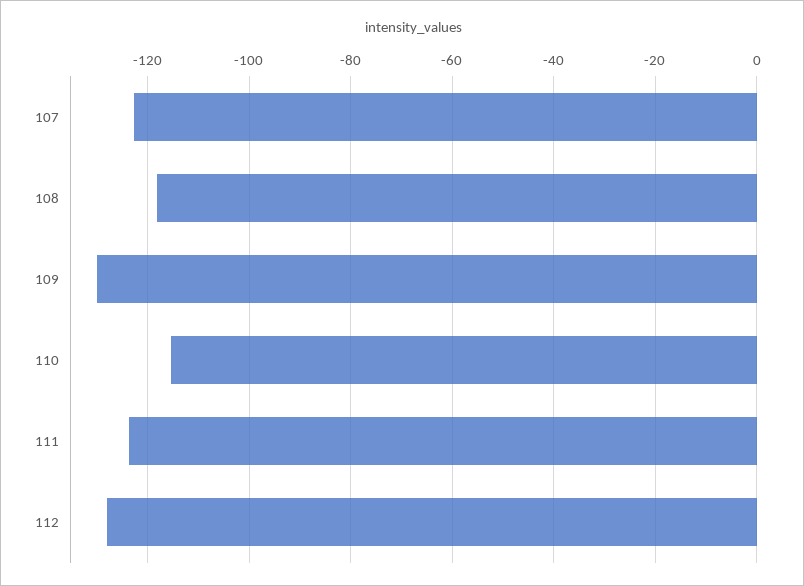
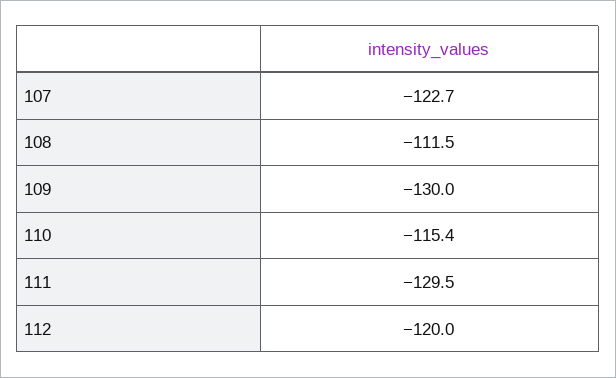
  {
    "107": -122.7,
-   "108": -118,
+   "108": -111.5,
    "109": -130,
    "110": -115.4,
-   "111": -124,
+   "111": -129.5,
-   "112": -128
+   "112": -120
  }

